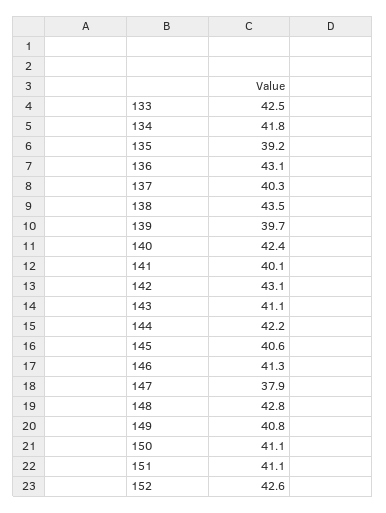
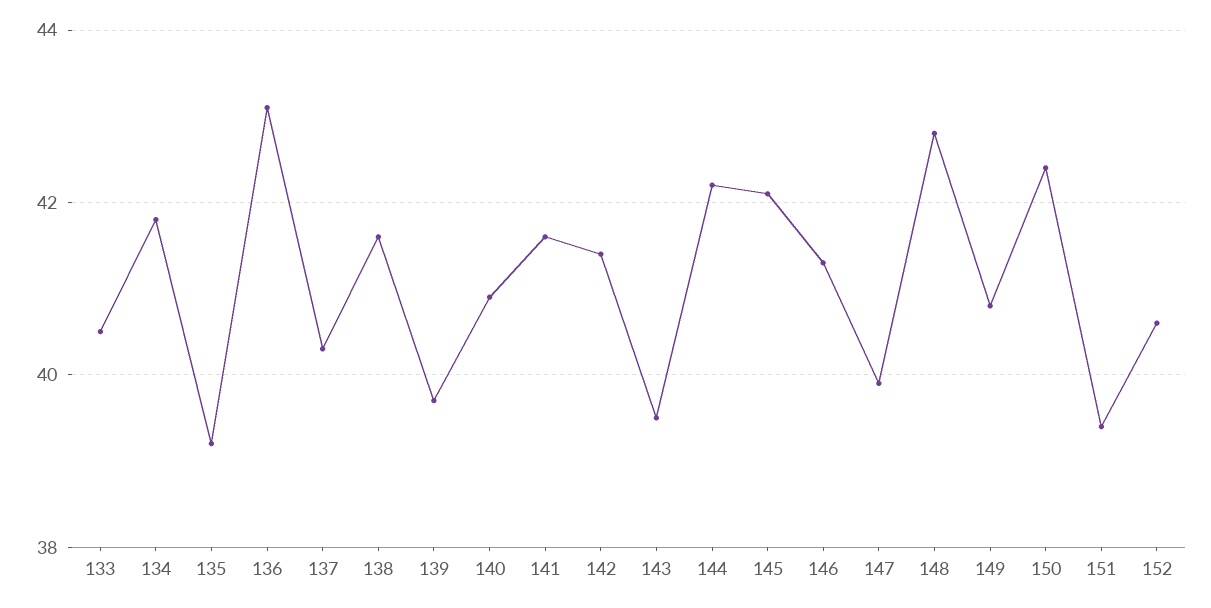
  {
-   "133": 42.5,
+   "133": 40.5,
    "134": 41.8,
    "135": 39.2,
    "136": 43.1,
    "137": 40.3,
-   "138": 43.5,
+   "138": 41.5,
    "139": 39.7,
-   "140": 42.4,
+   "140": 41,
-   "141": 40.1,
+   "141": 41.5,
-   "142": 43.1,
+   "142": 41.5,
-   "143": 41.1,
+   "143": 39.5,
    "144": 42.2,
-   "145": 40.6,
+   "145": 42,
    "146": 41.3,
-   "147": 37.9,
+   "147": 40,
    "148": 42.8,
    "149": 40.8,
-   "150": 41.1,
+   "150": 42.5,
-   "151": 41.1,
+   "151": 39.5,
-   "152": 42.6
+   "152": 40.5
  }

